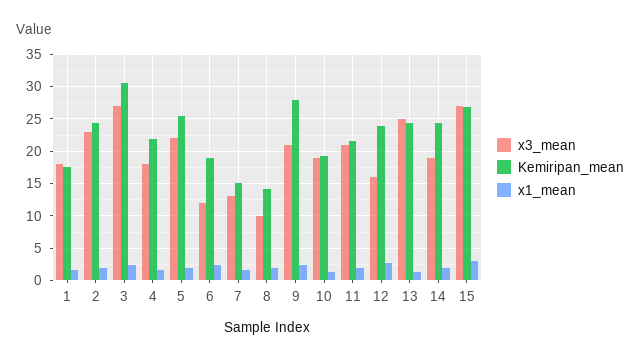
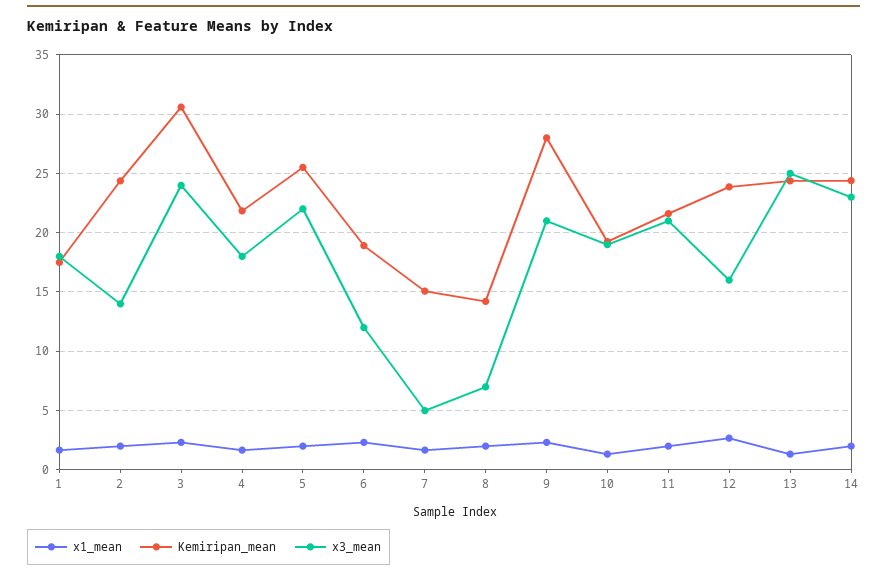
  {
    "x3_mean": {
      "1": 18,
-     "2": 23,
+     "2": 14,
-     "3": 27,
+     "3": 24,
      "4": 18,
      "5": 22,
      "6": 12,
-     "7": 13,
+     "7": 5,
-     "8": 10,
+     "8": 7,
      "9": 21,
      "10": 19,
      "11": 21,
      "12": 16,
      "13": 25,
-     "14": 19,
+     "14": 23
-     "15": 27
    },
    "Kemiripan_mean": {
      "1": 17,
      "2": 24,
      "3": 31,
      "4": 22,
      "5": 26,
      "6": 19,
      "7": 15,
      "8": 14,
      "9": 28,
      "10": 19,
      "11": 22,
      "12": 24,
      "13": 24,
-     "14": 24,
+     "14": 24
-     "15": 27
    },
    "x1_mean": {
      "1": 2,
      "2": 2,
      "3": 2,
      "4": 2,
      "5": 2,
      "6": 2,
      "7": 2,
      "8": 2,
      "9": 2,
      "10": 1,
      "11": 2,
      "12": 3,
      "13": 1,
-     "14": 2,
+     "14": 2
-     "15": 3
    }
  }

